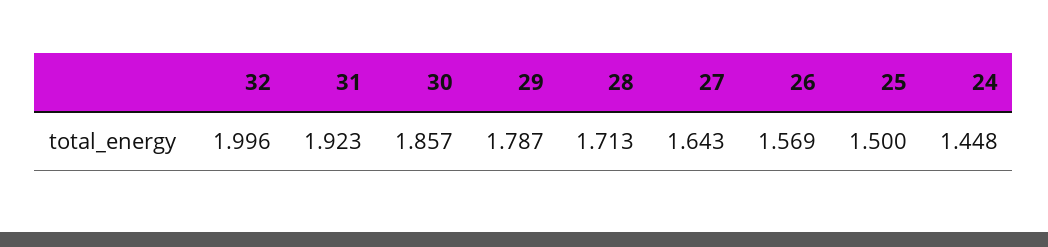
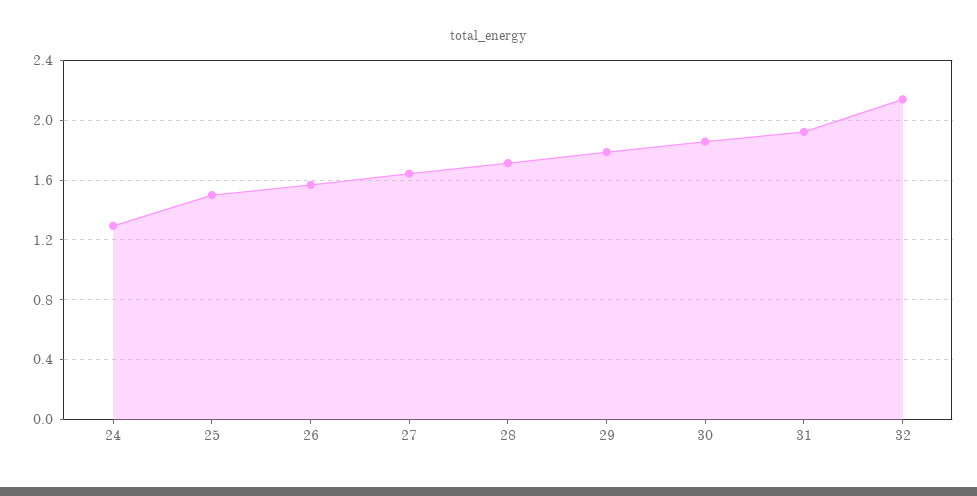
  {
-   "32": 1.996,
+   "32": 2.15,
    "31": 1.923,
    "30": 1.857,
    "29": 1.787,
    "28": 1.713,
    "27": 1.643,
    "26": 1.569,
    "25": 1.5,
-   "24": 1.448
+   "24": 1.3
  }

